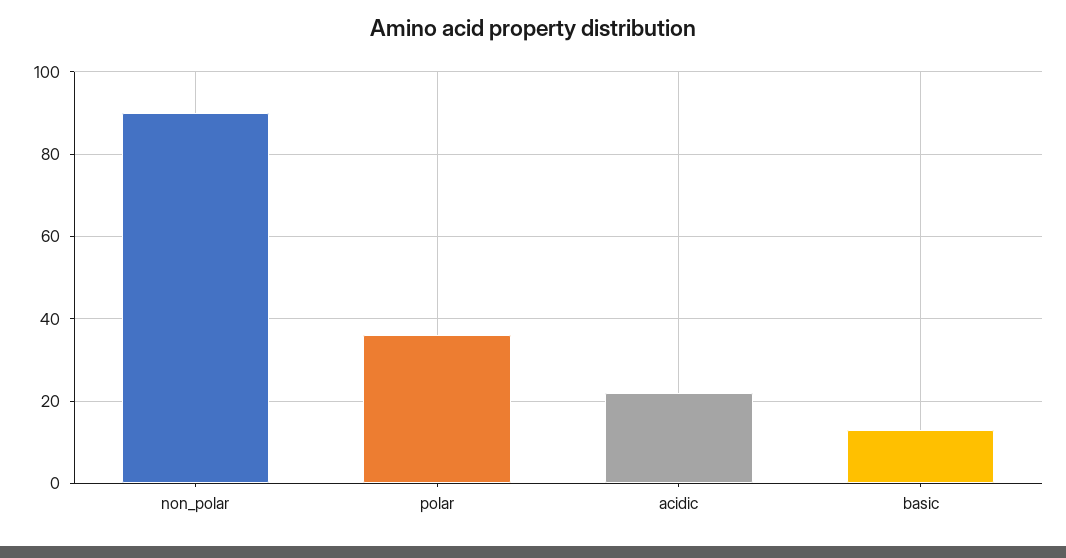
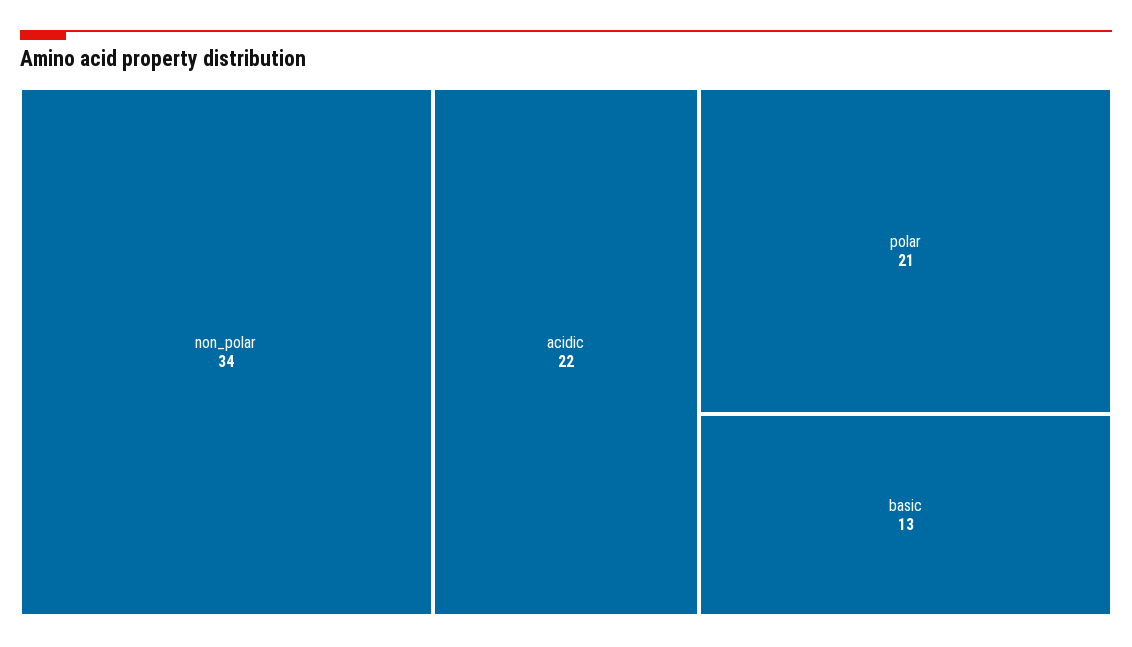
  {
-   "non_polar": 90,
+   "non_polar": 34,
-   "polar": 35,
+   "polar": 21,
    "acidic": 22,
    "basic": 13
  }

